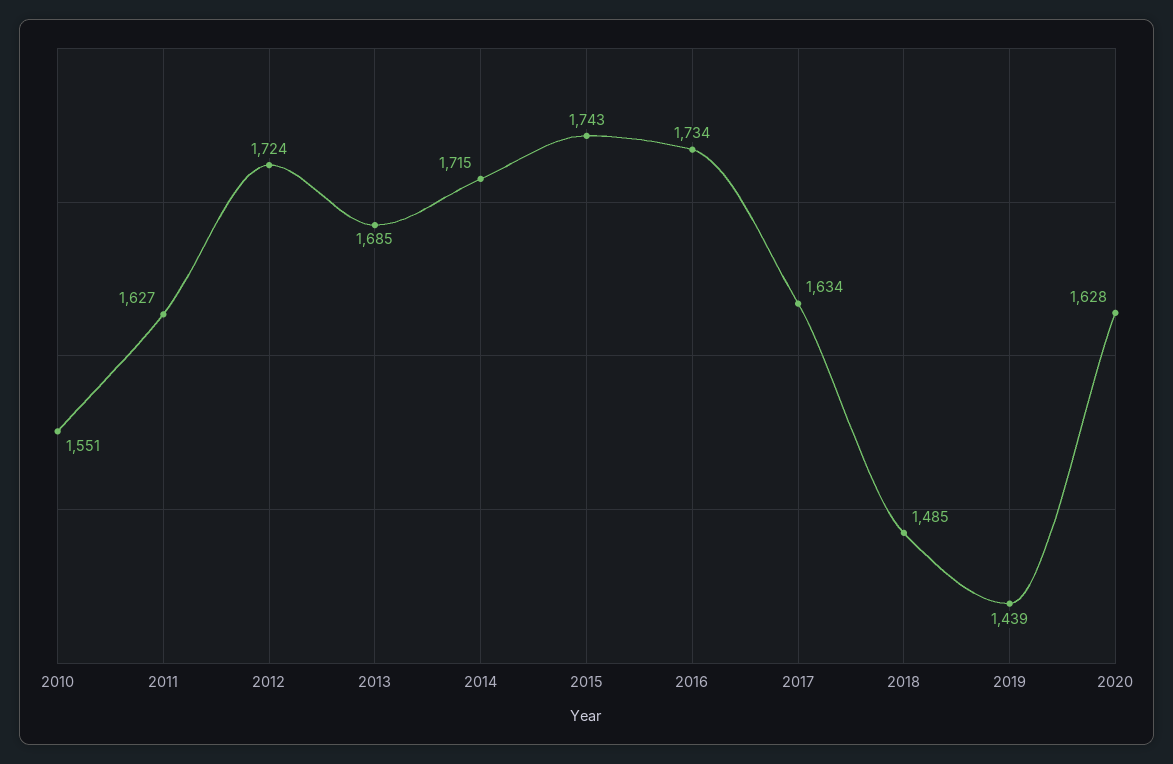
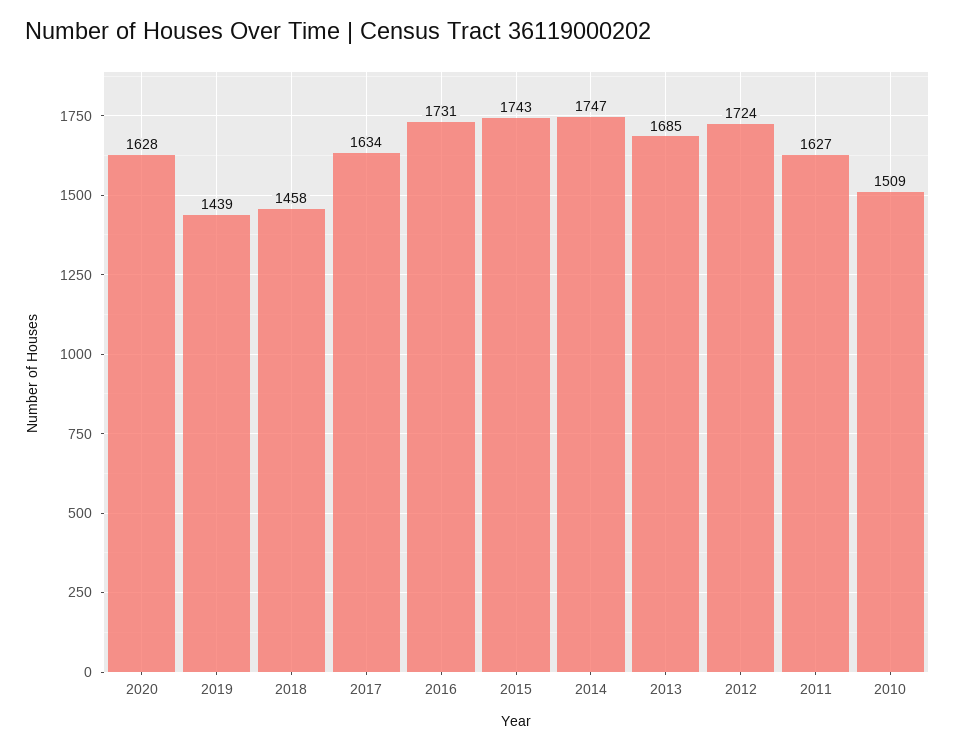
  {
-   "2010": 1551,
+   "2010": 1509,
    "2011": 1627,
    "2012": 1724,
    "2013": 1685,
-   "2014": 1715,
+   "2014": 1747,
    "2015": 1743,
-   "2016": 1734,
+   "2016": 1731,
    "2017": 1634,
-   "2018": 1485,
+   "2018": 1458,
    "2019": 1439,
    "2020": 1628
  }

